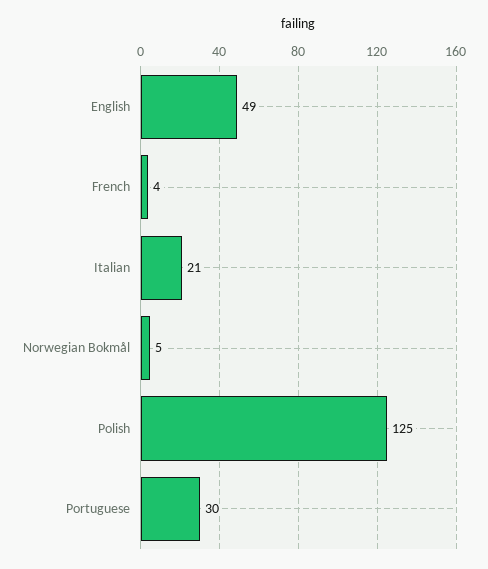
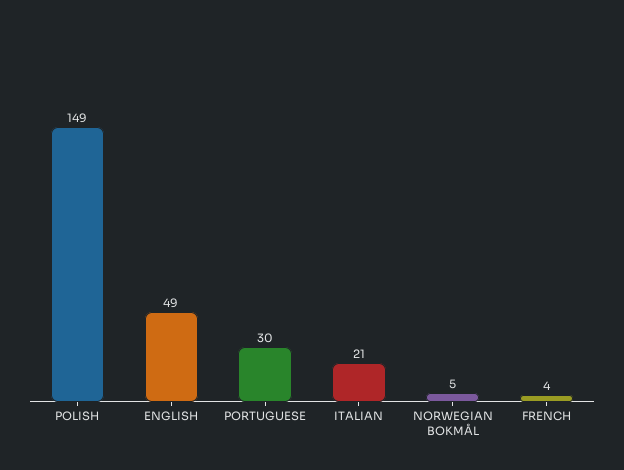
  {
    "English": 49,
    "French": 4,
    "Italian": 21,
    "Norwegian Bokmål": 5,
-   "Polish": 125,
+   "Polish": 149,
    "Portuguese": 30
  }

